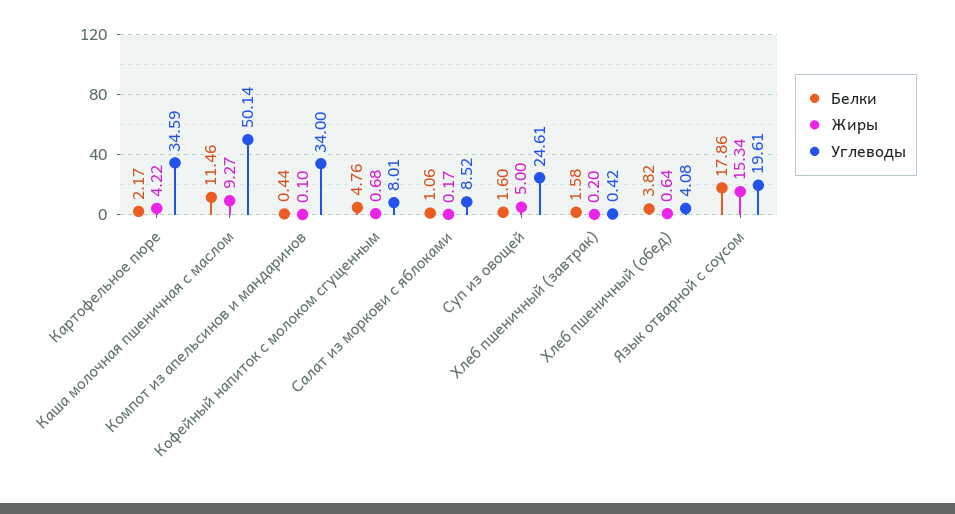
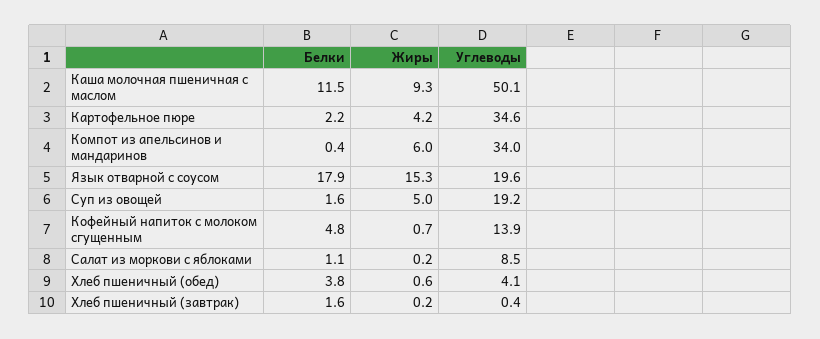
  {
    "Белки": {
      "Картофельное пюре": 2.17,
      "Каша молочная пшеничная с маслом": 11.46,
      "Компот из апельсинов и мандаринов": 0.44,
      "Кофейный напиток с молоком сгущенным": 4.76,
      "Салат из моркови с яблоками": 1.06,
      "Суп из овощей": 1.6,
      "Хлеб пшеничный (завтрак)": 1.58,
      "Хлеб пшеничный (обед)": 3.82,
      "Язык отварной с соусом": 17.86
    },
    "Жиры": {
      "Картофельное пюре": 4.22,
      "Каша молочная пшеничная с маслом": 9.27,
-     "Компот из апельсинов и мандаринов": 0.1,
+     "Компот из апельсинов и мандаринов": 6,
      "Кофейный напиток с молоком сгущенным": 0.68,
      "Салат из моркови с яблоками": 0.17,
      "Суп из овощей": 5,
      "Хлеб пшеничный (завтрак)": 0.2,
      "Хлеб пшеничный (обед)": 0.64,
      "Язык отварной с соусом": 15.34
    },
    "Углеводы": {
      "Картофельное пюре": 34.59,
      "Каша молочная пшеничная с маслом": 50.14,
      "Компот из апельсинов и мандаринов": 34,
-     "Кофейный напиток с молоком сгущенным": 8.01,
+     "Кофейный напиток с молоком сгущенным": 13.9,
      "Салат из моркови с яблоками": 8.52,
-     "Суп из овощей": 24.61,
+     "Суп из овощей": 19.2,
      "Хлеб пшеничный (завтрак)": 0.42,
      "Хлеб пшеничный (обед)": 4.08,
      "Язык отварной с соусом": 19.61
    }
  }

